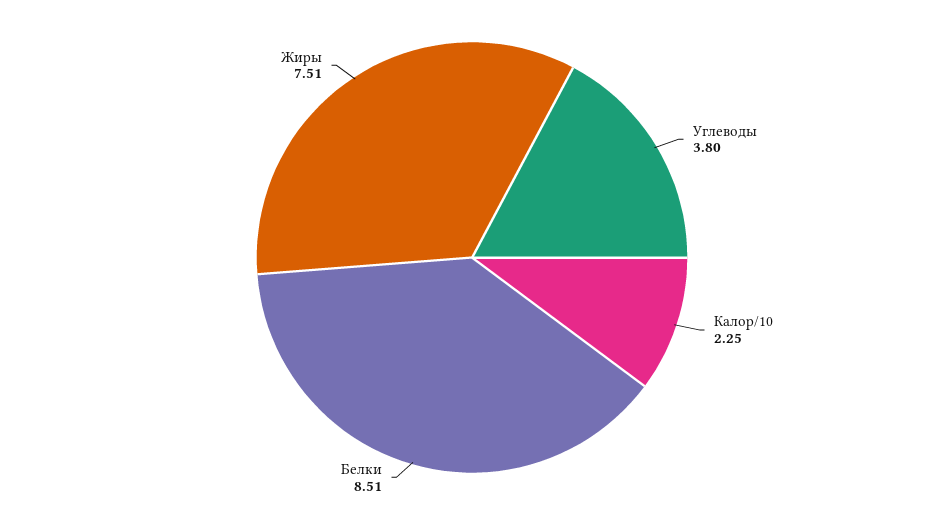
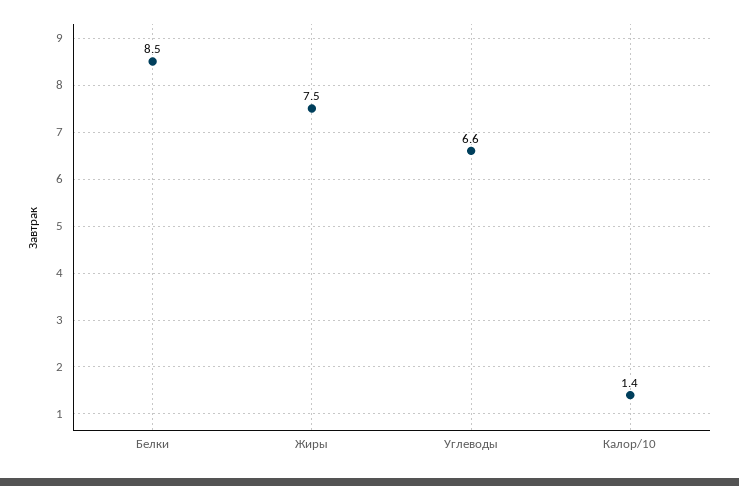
  {
-   "Углеводы": 3.8,
+   "Углеводы": 6.6,
-   "Калор/10": 2.25,
+   "Калор/10": 1.4,
    "Белки": 8.51,
    "Жиры": 7.51
  }

